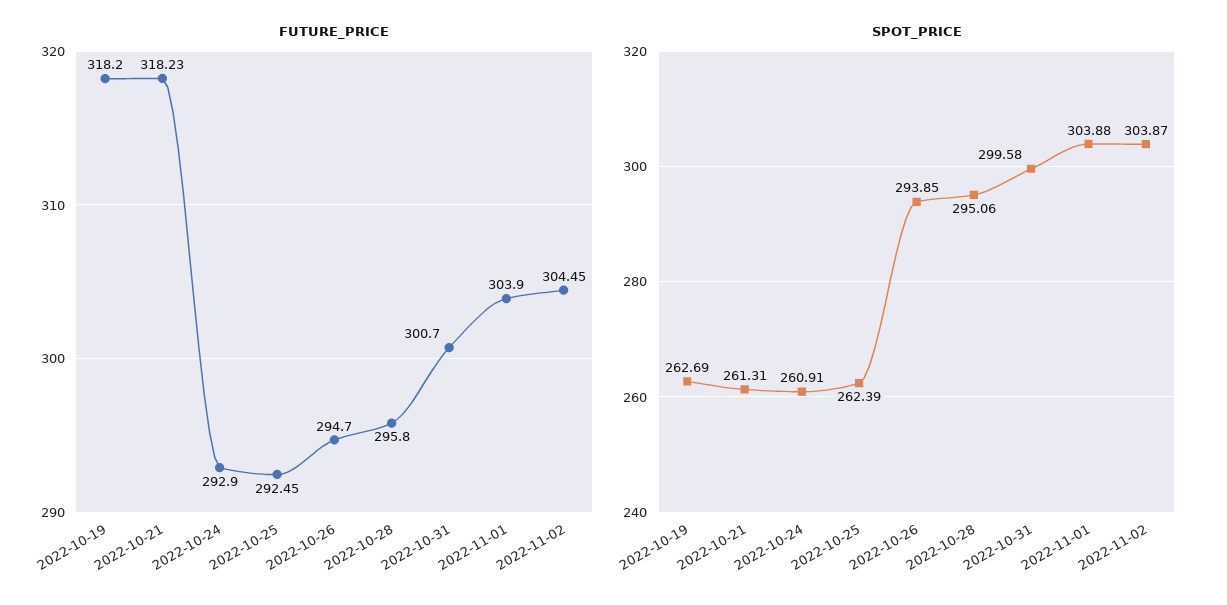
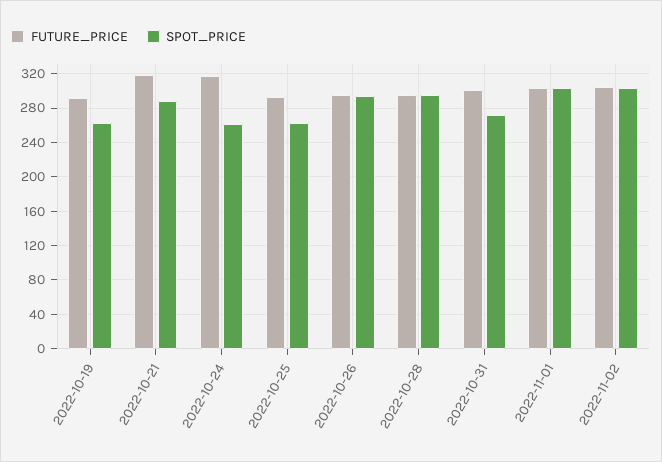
  {
    "FUTURE_PRICE": {
-     "2022-10-19": 318.2,
+     "2022-10-19": 290,
      "2022-10-21": 318.23,
-     "2022-10-24": 292.9,
+     "2022-10-24": 320,
      "2022-10-25": 292.45,
      "2022-10-26": 294.7,
      "2022-10-28": 295.8,
      "2022-10-31": 300.7,
      "2022-11-01": 303.9,
      "2022-11-02": 304.45
    },
    "SPOT_PRICE": {
      "2022-10-19": 262.69,
-     "2022-10-21": 261.31,
+     "2022-10-21": 290,
      "2022-10-24": 260.91,
      "2022-10-25": 262.39,
      "2022-10-26": 293.85,
      "2022-10-28": 295.06,
-     "2022-10-31": 299.58,
+     "2022-10-31": 270,
      "2022-11-01": 303.88,
      "2022-11-02": 303.87
    }
  }

